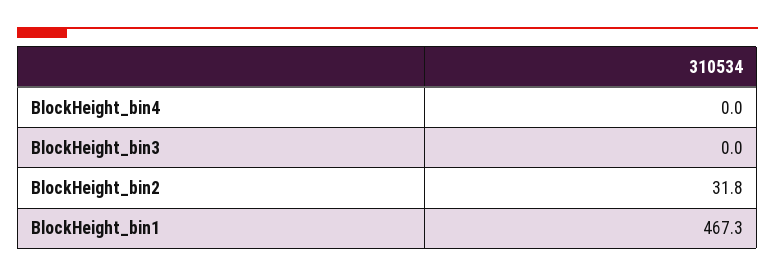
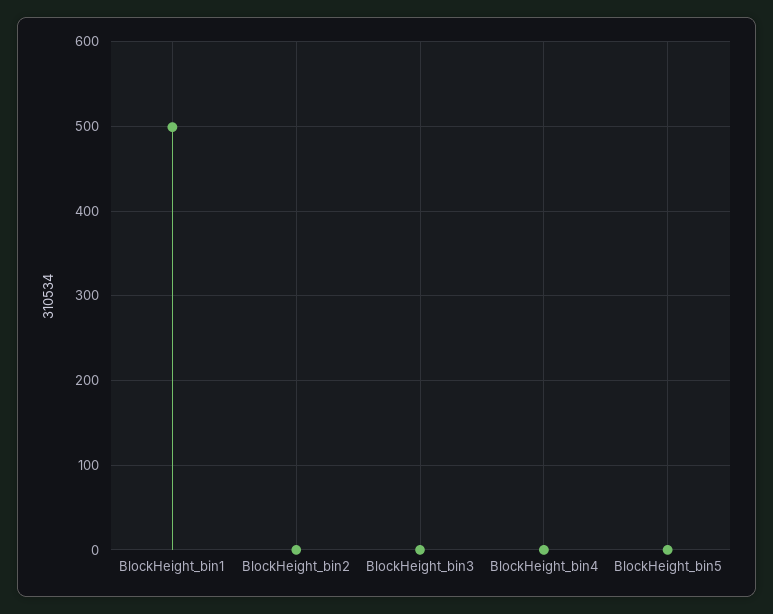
  {
    "BlockHeight_bin4": 0,
    "BlockHeight_bin3": 0,
-   "BlockHeight_bin2": 31.8,
+   "BlockHeight_bin2": 0,
-   "BlockHeight_bin1": 467.3
+   "BlockHeight_bin1": 500,
+   "BlockHeight_bin5": 0
  }

